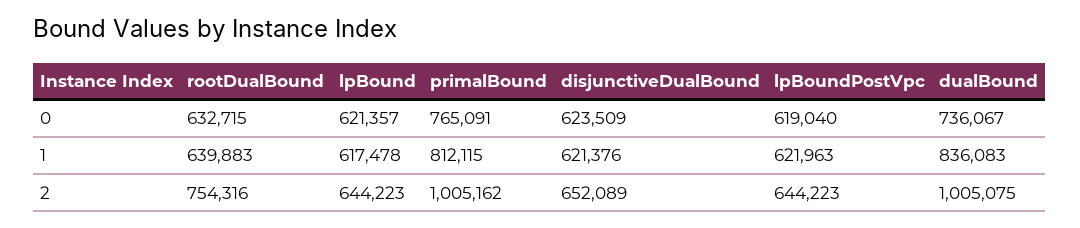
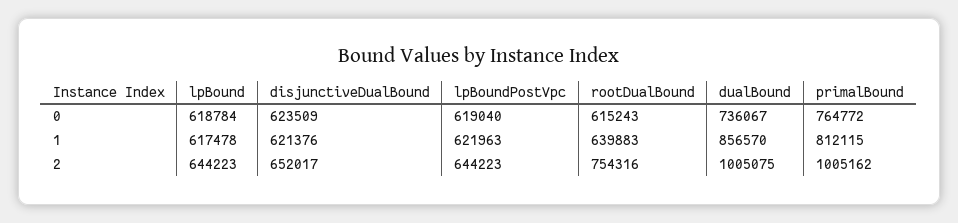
  {
    "rootDualBound": {
-     "0": 632715,
+     "0": 615243,
      "1": 639883,
      "2": 754316
    },
    "lpBound": {
-     "0": 621357,
+     "0": 618784,
      "1": 617478,
      "2": 644223
    },
    "primalBound": {
-     "0": 765091,
+     "0": 764772,
      "1": 812115,
      "2": 1005162
    },
    "disjunctiveDualBound": {
      "0": 623509,
      "1": 621376,
-     "2": 652089
+     "2": 652017
    },
    "lpBoundPostVpc": {
      "0": 619040,
      "1": 621963,
      "2": 644223
    },
    "dualBound": {
      "0": 736067,
-     "1": 836083,
+     "1": 856570,
      "2": 1005075
    }
  }

